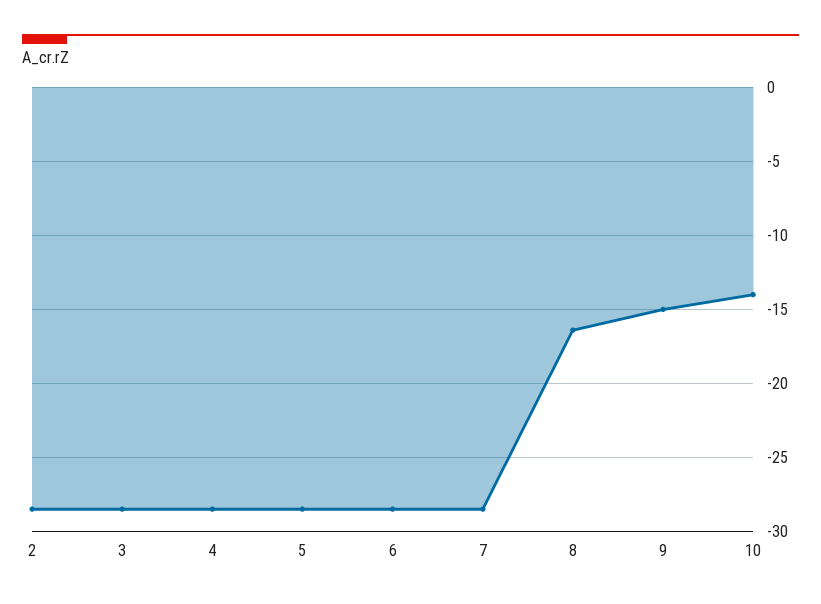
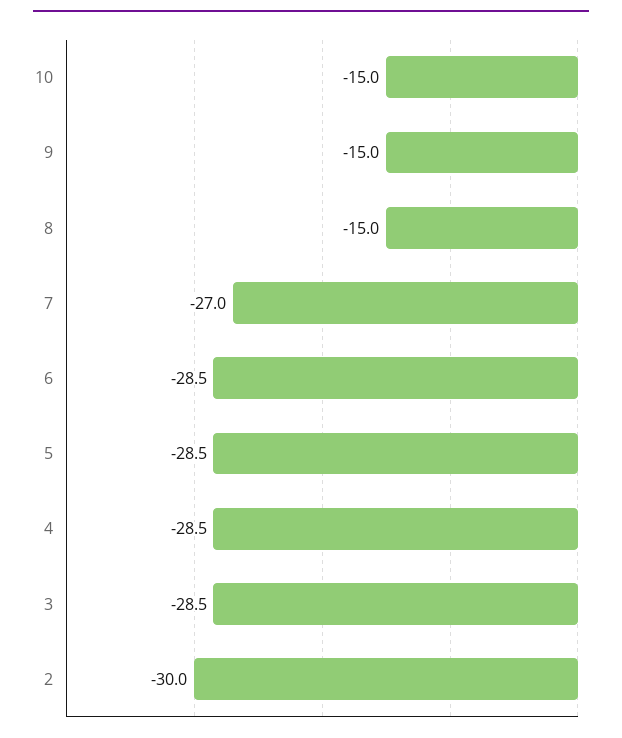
  {
-   "2": -28.5,
+   "2": -30,
    "3": -28.5,
    "4": -28.5,
    "5": -28.5,
    "6": -28.5,
-   "7": -28.5,
+   "7": -27,
-   "8": -16.5,
+   "8": -15,
    "9": -15,
-   "10": -14
+   "10": -15
  }

